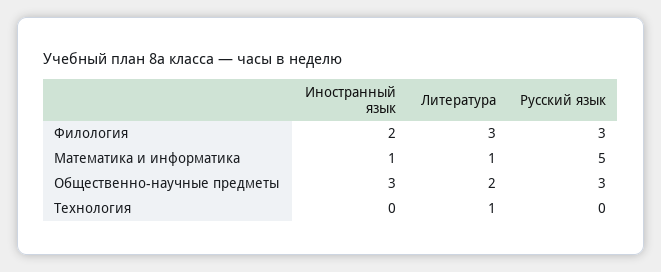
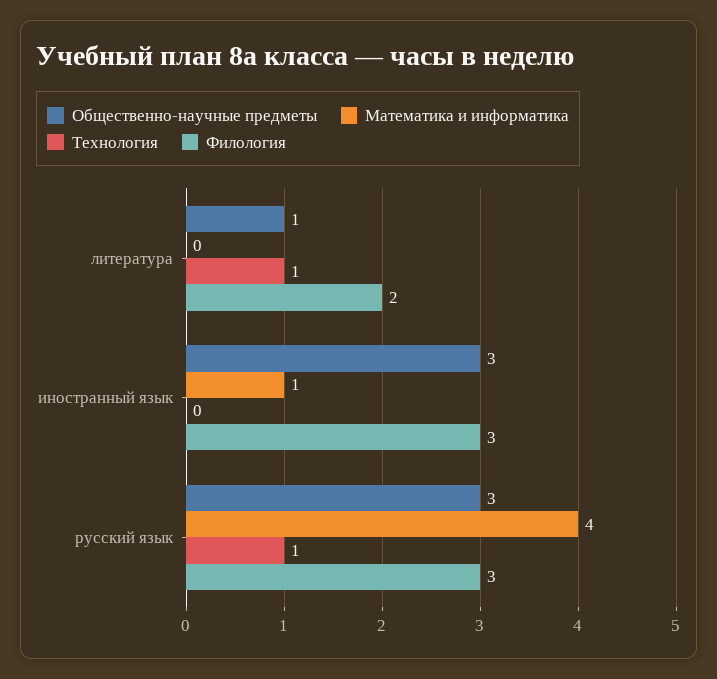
  {
    "Филология": {
-     "Иностранный язык": 2,
+     "Иностранный язык": 3,
-     "Литература": 3,
+     "Литература": 2,
      "Русский язык": 3
    },
    "Математика и информатика": {
      "Иностранный язык": 1,
-     "Литература": 1,
+     "Литература": 0,
-     "Русский язык": 5
+     "Русский язык": 4
    },
    "Общественно-научные предметы": {
      "Иностранный язык": 3,
-     "Литература": 2,
+     "Литература": 1,
      "Русский язык": 3
    },
    "Технология": {
      "Иностранный язык": 0,
      "Литература": 1,
-     "Русский язык": 0
+     "Русский язык": 1
    }
  }

